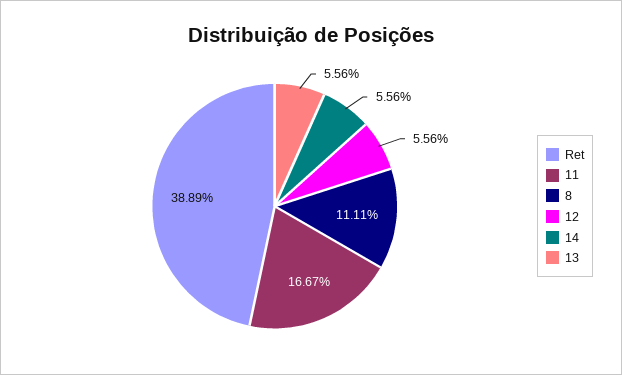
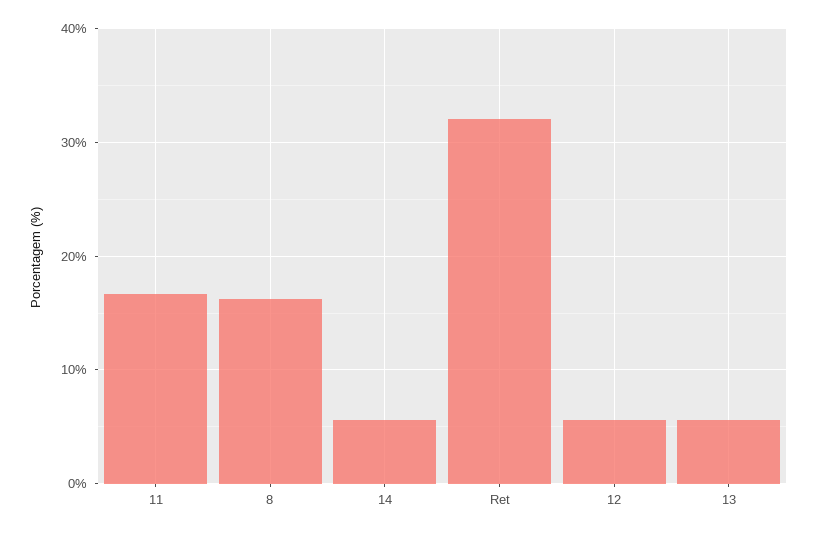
  {
-   "Ret": 38.89,
+   "Ret": 32,
    "11": 16.67,
-   "8": 11.11,
+   "8": 16,
    "12": 5.56,
    "14": 5.56,
    "13": 5.56
  }

